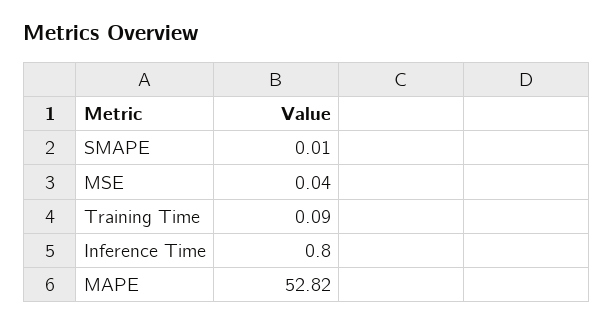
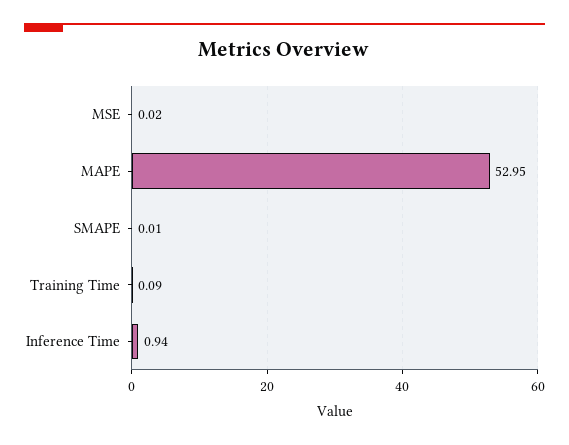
  {
    "SMAPE": 0.01,
-   "MSE": 0.04,
+   "MSE": 0.02,
    "Training Time": 0.09,
-   "Inference Time": 0.8,
+   "Inference Time": 0.94,
-   "MAPE": 52.82
+   "MAPE": 52.95
  }

